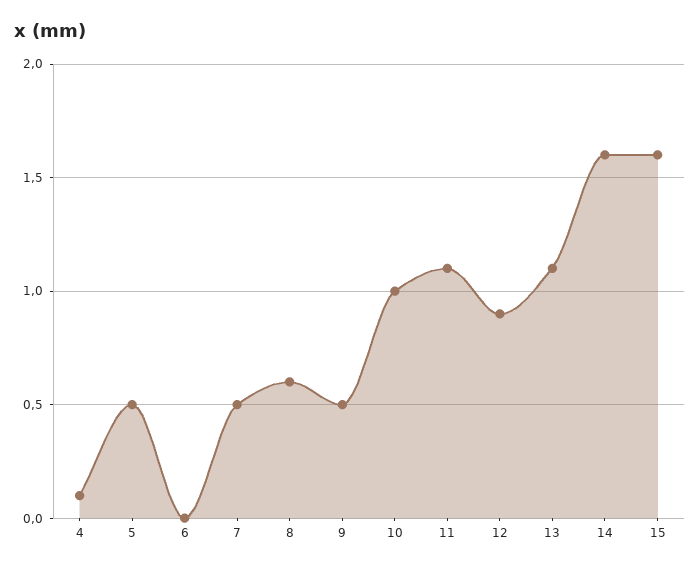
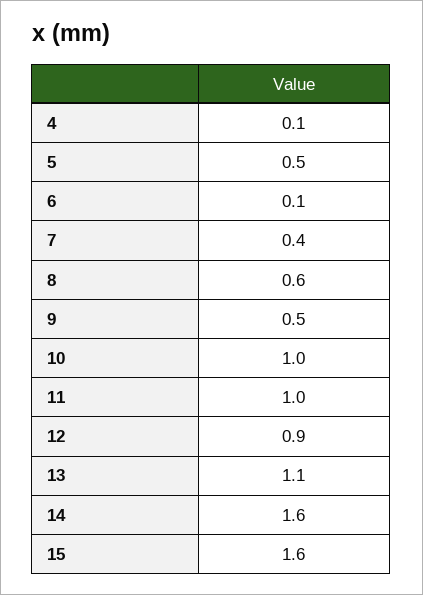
  {
    "4": 0.1,
    "5": 0.5,
-   "6": 0,
+   "6": 0.1,
-   "7": 0.5,
+   "7": 0.4,
    "8": 0.6,
    "9": 0.5,
    "10": 1,
-   "11": 1.1,
+   "11": 1,
    "12": 0.9,
    "13": 1.1,
    "14": 1.6,
    "15": 1.6
  }

